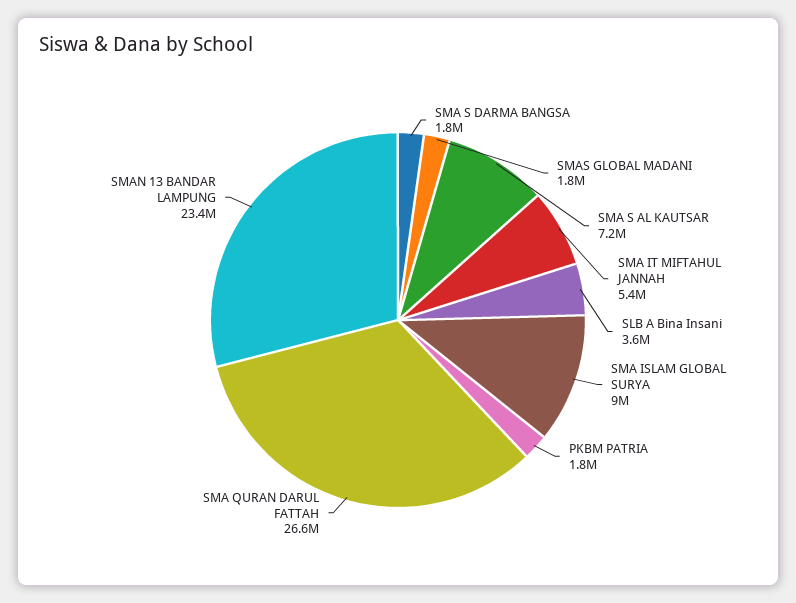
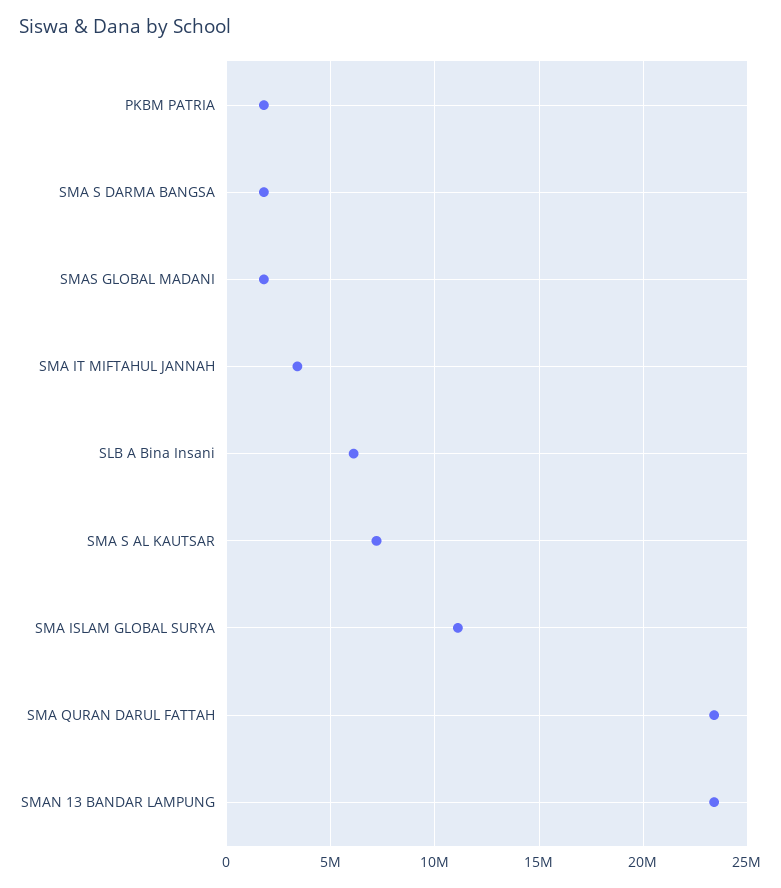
  {
    "SMA S DARMA BANGSA": 1800000,
    "SMAS GLOBAL MADANI": 1800000,
    "SMA S AL KAUTSAR": 7200000,
-   "SMA IT MIFTAHUL JANNAH": 5400000,
+   "SMA IT MIFTAHUL JANNAH": 3500000,
-   "SLB A Bina Insani": 3600000,
+   "SLB A Bina Insani": 6000000,
-   "SMA ISLAM GLOBAL SURYA": 9000000,
+   "SMA ISLAM GLOBAL SURYA": 11000000,
    "PKBM PATRIA": 1800000,
-   "SMA QURAN DARUL FATTAH": 26600000,
+   "SMA QURAN DARUL FATTAH": 23500000,
    "SMAN 13 BANDAR LAMPUNG": 23400000
  }

